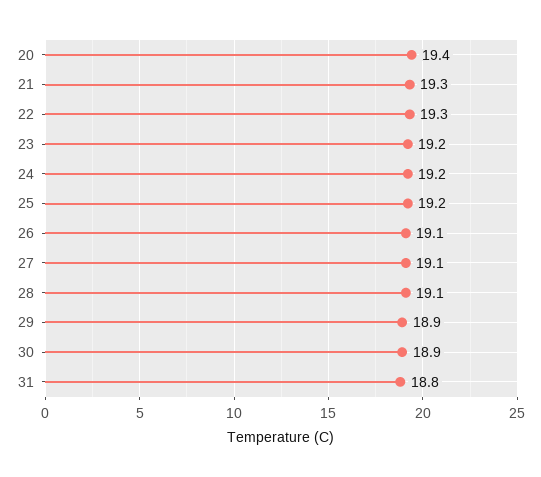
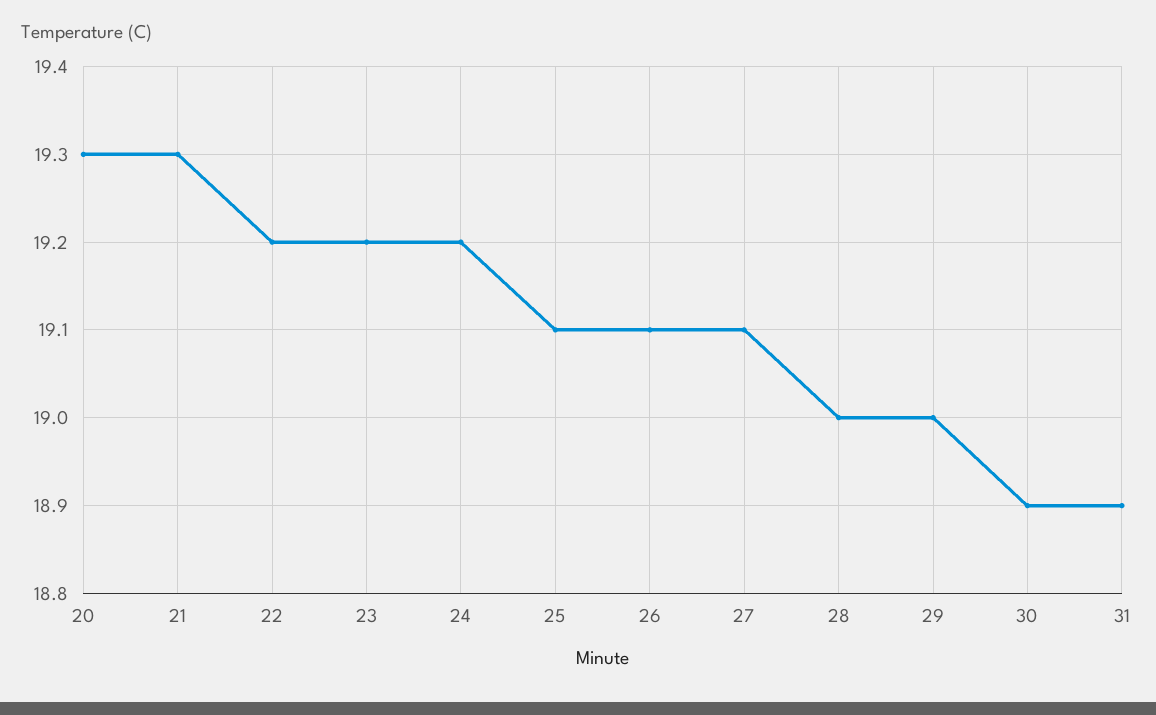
  {
-   "20": 19.4,
+   "20": 19.3,
    "21": 19.3,
-   "22": 19.3,
+   "22": 19.2,
    "23": 19.2,
    "24": 19.2,
-   "25": 19.2,
+   "25": 19.1,
    "26": 19.1,
    "27": 19.1,
-   "28": 19.1,
+   "28": 19,
-   "29": 18.9,
+   "29": 19,
    "30": 18.9,
-   "31": 18.8
+   "31": 18.9
  }

